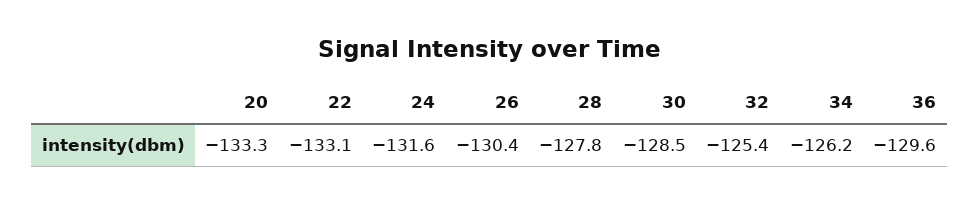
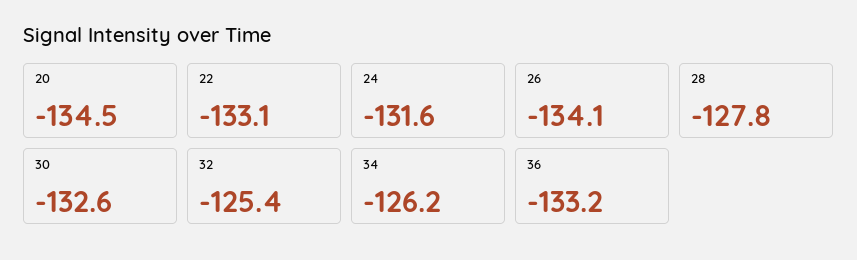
  {
-   "20": -133.3,
+   "20": -134.5,
    "22": -133.1,
    "24": -131.6,
-   "26": -130.4,
+   "26": -134.1,
    "28": -127.8,
-   "30": -128.5,
+   "30": -132.6,
    "32": -125.4,
    "34": -126.2,
-   "36": -129.6
+   "36": -133.2
  }

